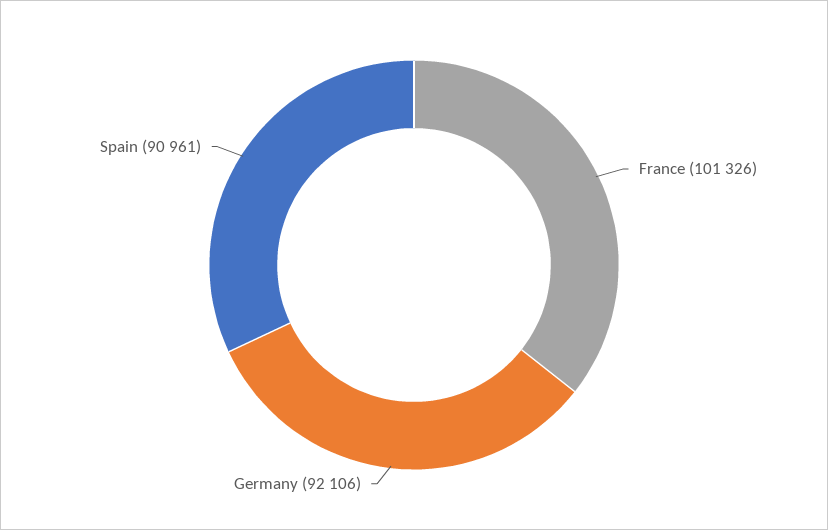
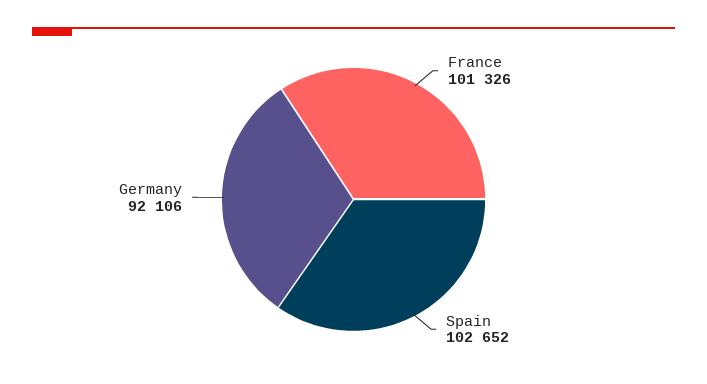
  {
    "France": 101326,
    "Germany": 92106,
-   "Spain": 90961
+   "Spain": 102652
  }

